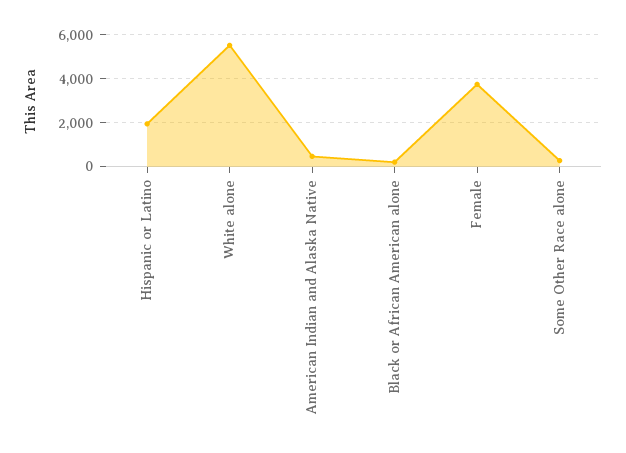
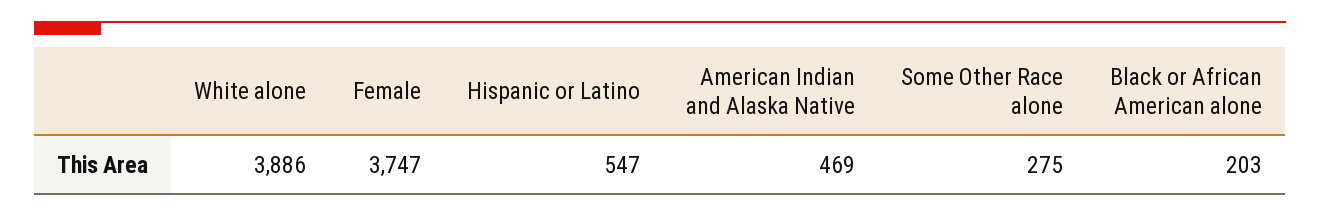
  {
-   "Hispanic or Latino": 2000,
+   "Hispanic or Latino": 547,
-   "White alone": 5500,
+   "White alone": 3886,
    "American Indian and Alaska Native": 469,
    "Black or African American alone": 203,
    "Female": 3747,
    "Some Other Race alone": 275
  }

